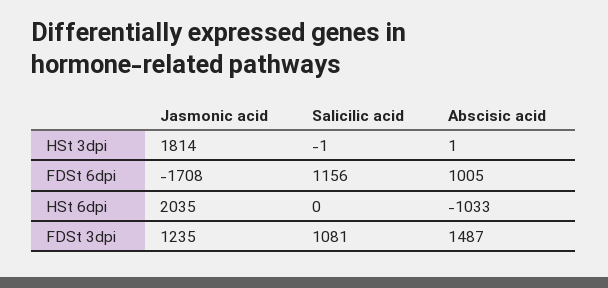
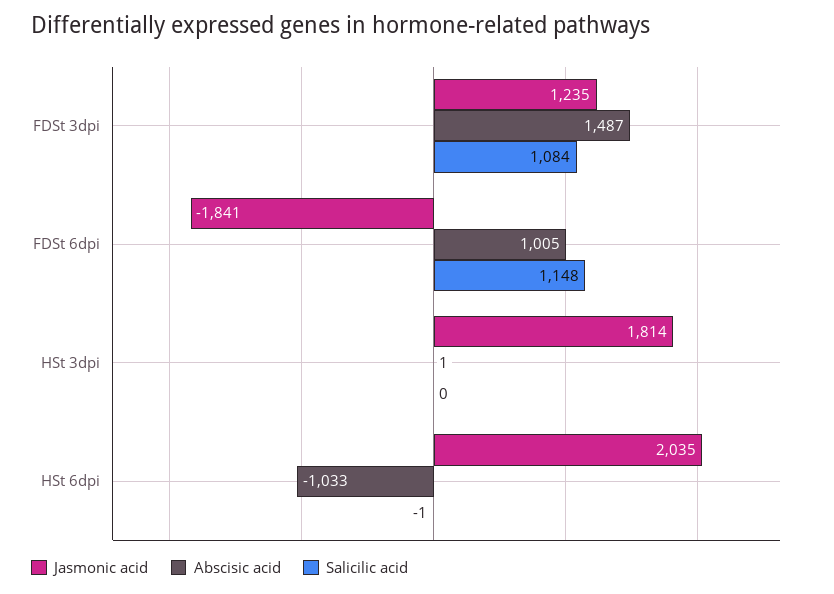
  {
    "Jasmonic acid": {
      "HSt 3dpi": 1814,
-     "FDSt 6dpi": -1708,
+     "FDSt 6dpi": -1841,
      "HSt 6dpi": 2035,
      "FDSt 3dpi": 1235
    },
    "Salicilic acid": {
-     "HSt 3dpi": -1,
+     "HSt 3dpi": 0,
-     "FDSt 6dpi": 1156,
+     "FDSt 6dpi": 1148,
-     "HSt 6dpi": 0,
+     "HSt 6dpi": -1,
-     "FDSt 3dpi": 1081
+     "FDSt 3dpi": 1084
    },
    "Abscisic acid": {
      "HSt 3dpi": 1,
      "FDSt 6dpi": 1005,
      "HSt 6dpi": -1033,
      "FDSt 3dpi": 1487
    }
  }

